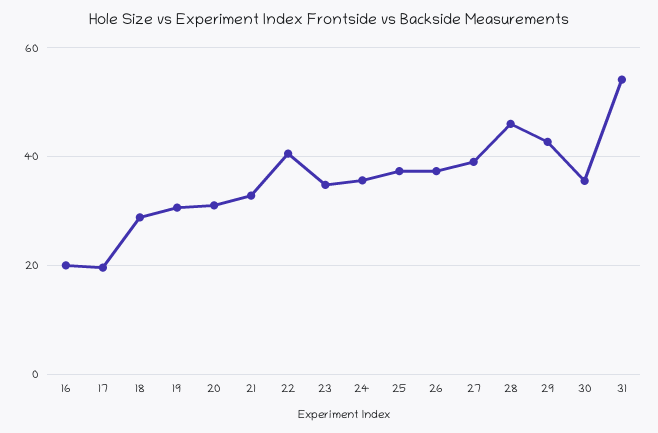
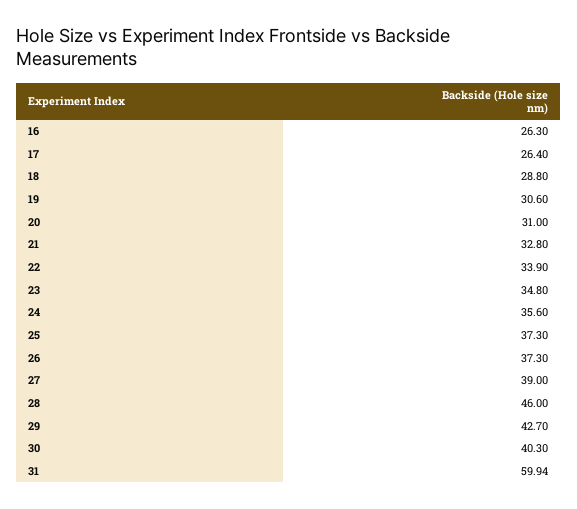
  {
-   "16": 20,
+   "16": 26.3,
-   "17": 20,
+   "17": 26.4,
    "18": 28.8,
    "19": 30.6,
    "20": 31,
    "21": 32.8,
-   "22": 40,
+   "22": 33.9,
    "23": 34.8,
    "24": 35.6,
    "25": 37.3,
    "26": 37.3,
    "27": 39,
    "28": 46,
    "29": 42.7,
-   "30": 36,
+   "30": 40.3,
-   "31": 54
+   "31": 59.94
  }

